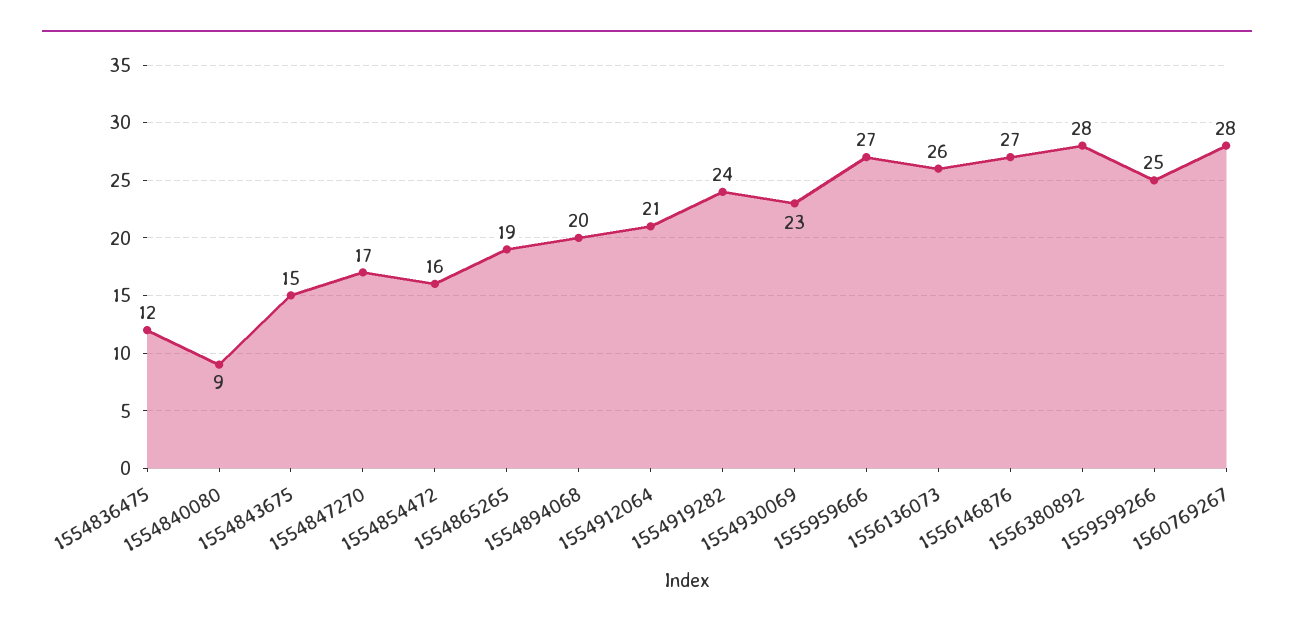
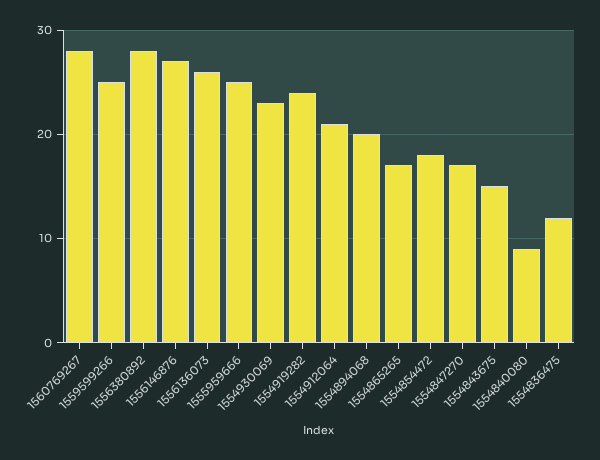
  {
    "1554836475": 12,
    "1554840080": 9,
    "1554843675": 15,
    "1554847270": 17,
-   "1554854472": 16,
+   "1554854472": 18,
-   "1554865265": 19,
+   "1554865265": 17,
    "1554894068": 20,
    "1554912064": 21,
    "1554919282": 24,
    "1554930069": 23,
-   "1555959666": 27,
+   "1555959666": 25,
    "1556136073": 26,
    "1556146876": 27,
    "1556380892": 28,
    "1559599266": 25,
    "1560769267": 28
  }

